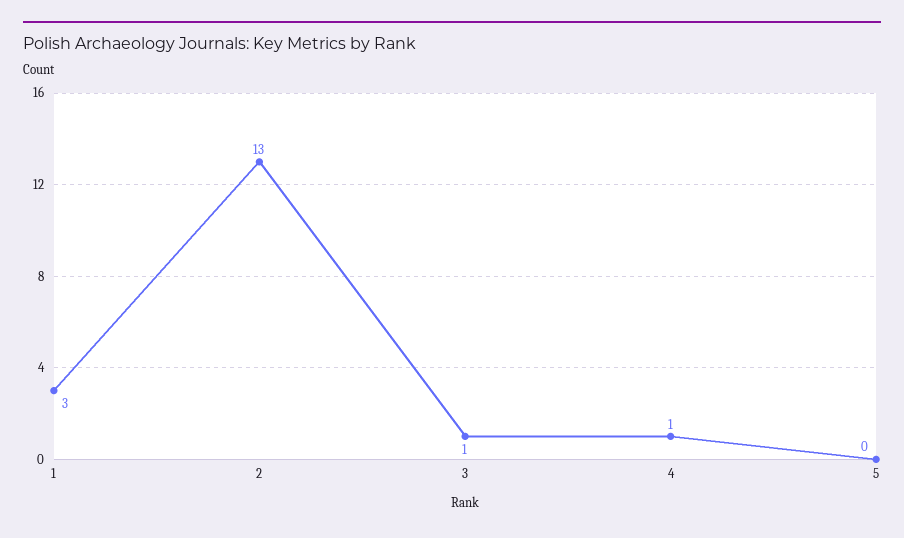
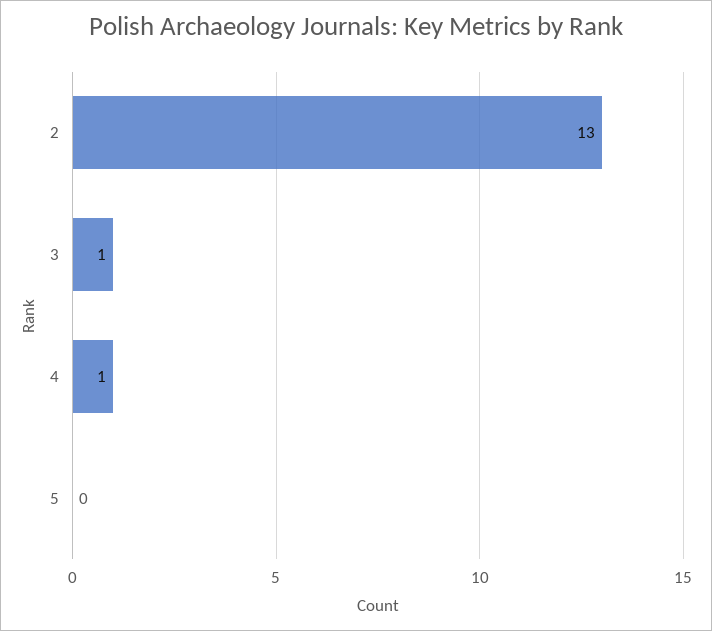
  {
-   "1": 3,
    "2": 13,
    "3": 1,
    "4": 1,
    "5": 0
  }

